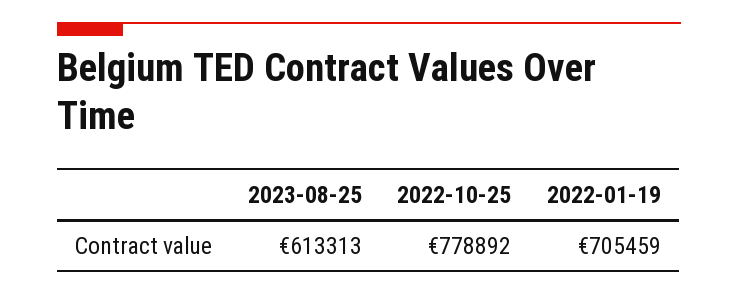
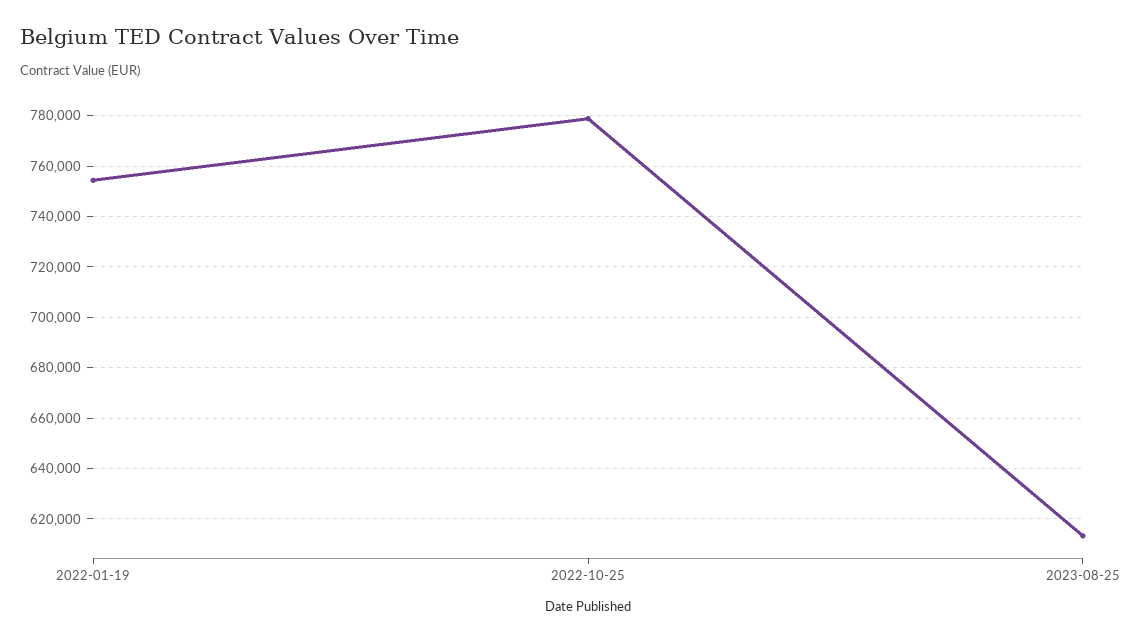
  {
    "2023-08-25": 613313,
    "2022-10-25": 778892,
-   "2022-01-19": 705459
+   "2022-01-19": 755000
  }

